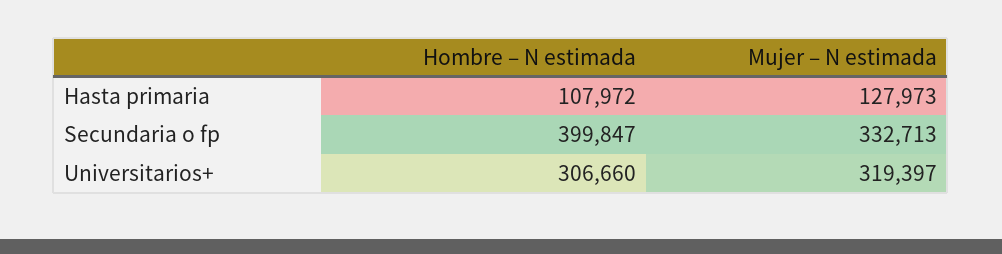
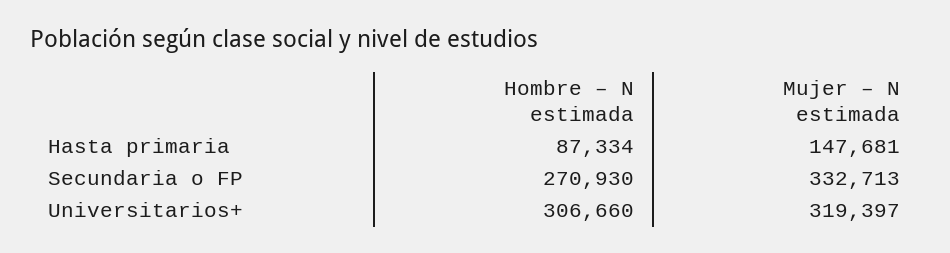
  {
    "Hombre – N estimada": {
-     "Hasta primaria": 107972,
+     "Hasta primaria": 87334,
-     "Secundaria o fp": 399847,
+     "Secundaria o fp": 270930,
      "Universitarios+": 306660
    },
    "Mujer – N estimada": {
-     "Hasta primaria": 127973,
+     "Hasta primaria": 147681,
      "Secundaria o fp": 332713,
      "Universitarios+": 319397
    }
  }

